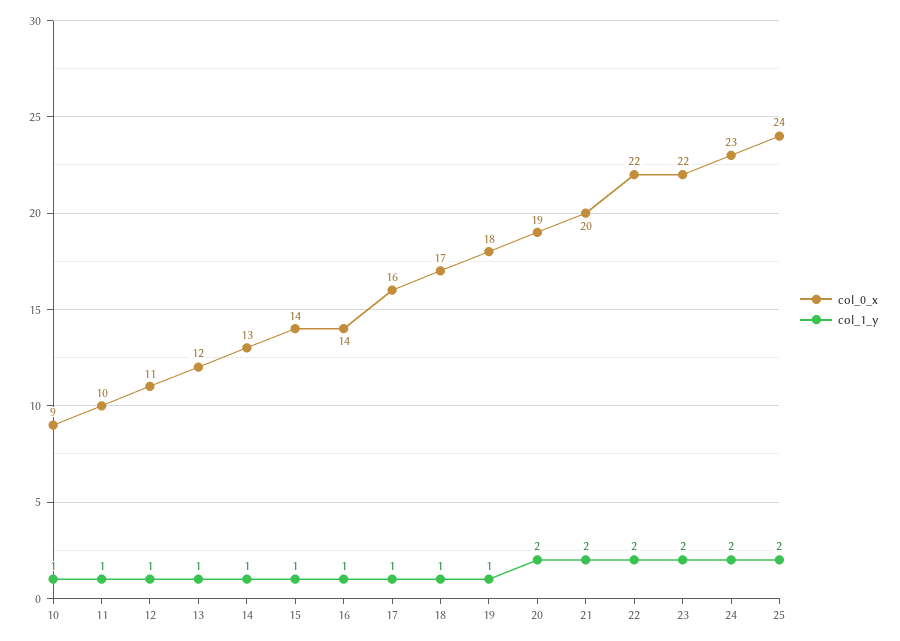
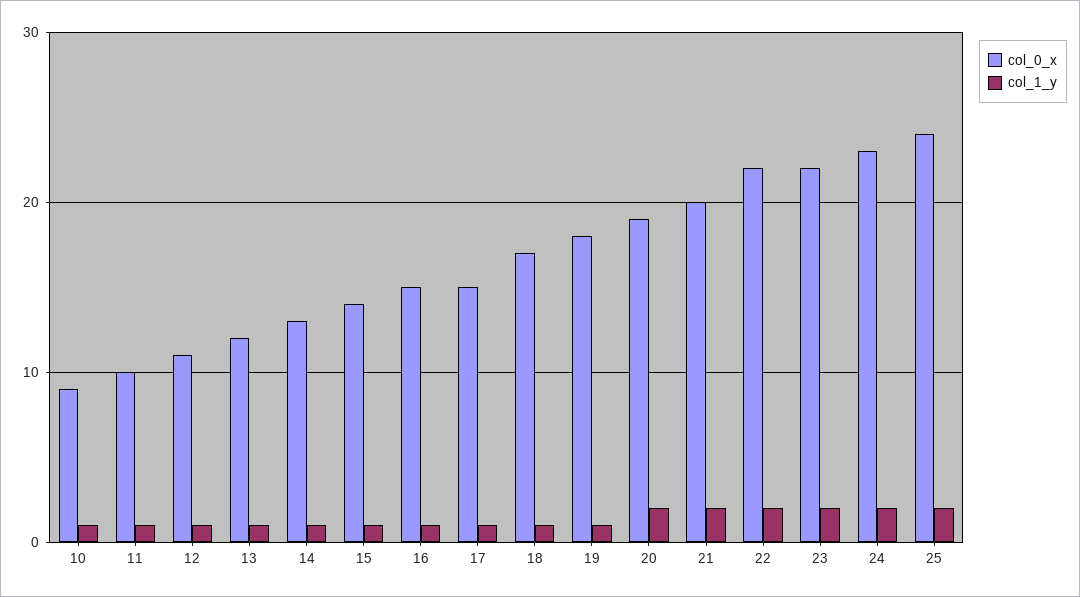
  {
    "col_0_x": {
      "10": 9,
      "11": 10,
      "12": 11,
      "13": 12,
      "14": 13,
      "15": 14,
-     "16": 14,
+     "16": 15,
-     "17": 16,
+     "17": 15,
      "18": 17,
      "19": 18,
      "20": 19,
      "21": 20,
      "22": 22,
      "23": 22,
      "24": 23,
      "25": 24
    },
    "col_1_y": {
      "10": 1,
      "11": 1,
      "12": 1,
      "13": 1,
      "14": 1,
      "15": 1,
      "16": 1,
      "17": 1,
      "18": 1,
      "19": 1,
      "20": 2,
      "21": 2,
      "22": 2,
      "23": 2,
      "24": 2,
      "25": 2
    }
  }

